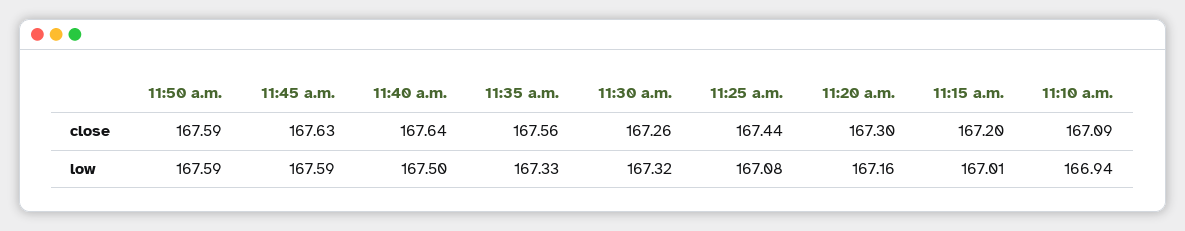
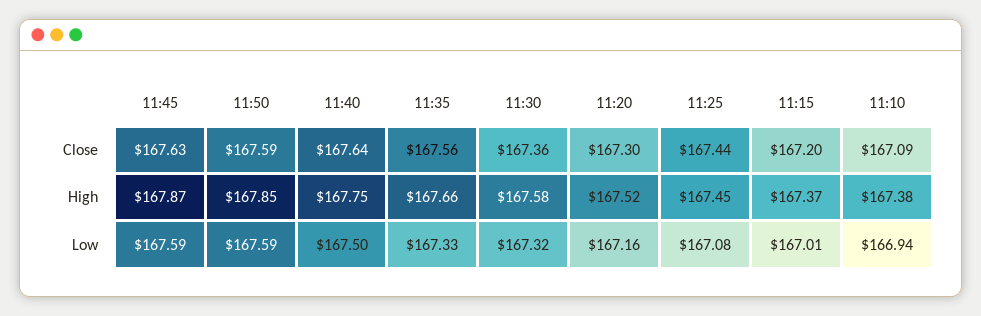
  {
    "11:50 a.m.": {
      "close": 167.59,
-     "low": 167.59
+     "low": 167.59,
+     "High": 167.85
    },
    "11:45 a.m.": {
      "close": 167.63,
-     "low": 167.59
+     "low": 167.59,
+     "High": 167.87
    },
    "11:40 a.m.": {
      "close": 167.64,
-     "low": 167.5
+     "low": 167.5,
+     "High": 167.75
    },
    "11:35 a.m.": {
      "close": 167.56,
-     "low": 167.33
+     "low": 167.33,
+     "High": 167.66
    },
    "11:30 a.m.": {
-     "close": 167.26,
+     "close": 167.36,
-     "low": 167.32
+     "low": 167.32,
+     "High": 167.58
    },
    "11:25 a.m.": {
      "close": 167.44,
-     "low": 167.08
+     "low": 167.08,
+     "High": 167.45
    },
    "11:20 a.m.": {
      "close": 167.3,
-     "low": 167.16
+     "low": 167.16,
+     "High": 167.52
    },
    "11:15 a.m.": {
      "close": 167.2,
-     "low": 167.01
+     "low": 167.01,
+     "High": 167.37
    },
    "11:10 a.m.": {
      "close": 167.09,
-     "low": 166.94
+     "low": 166.94,
+     "High": 167.38
    }
  }

